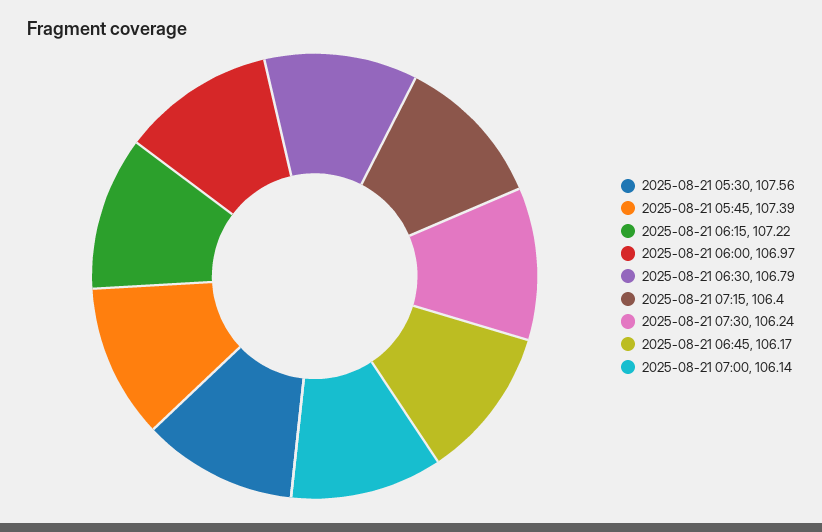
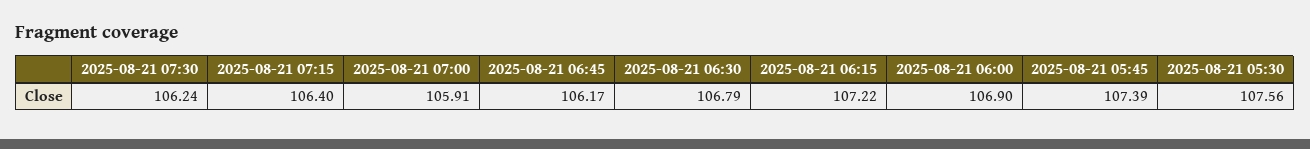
  {
    "2025-08-21 05:30": 107.56,
    "2025-08-21 05:45": 107.39,
    "2025-08-21 06:15": 107.22,
-   "2025-08-21 06:00": 106.97,
+   "2025-08-21 06:00": 106.9,
    "2025-08-21 06:30": 106.79,
    "2025-08-21 07:15": 106.4,
    "2025-08-21 07:30": 106.24,
    "2025-08-21 06:45": 106.17,
-   "2025-08-21 07:00": 106.14
+   "2025-08-21 07:00": 105.91
  }

